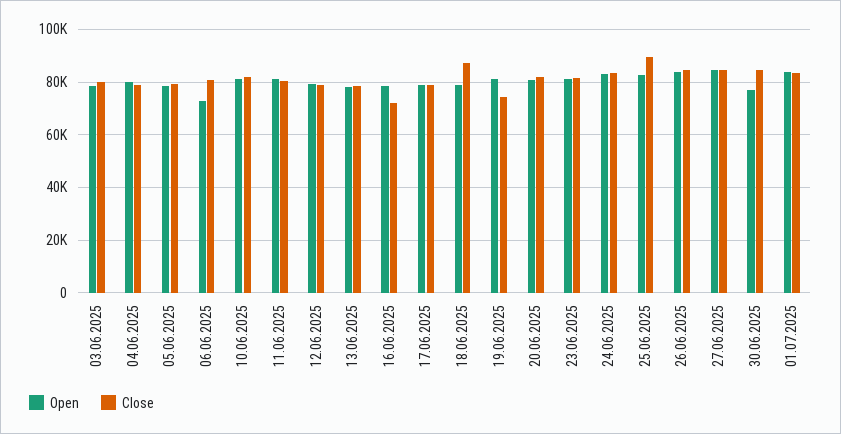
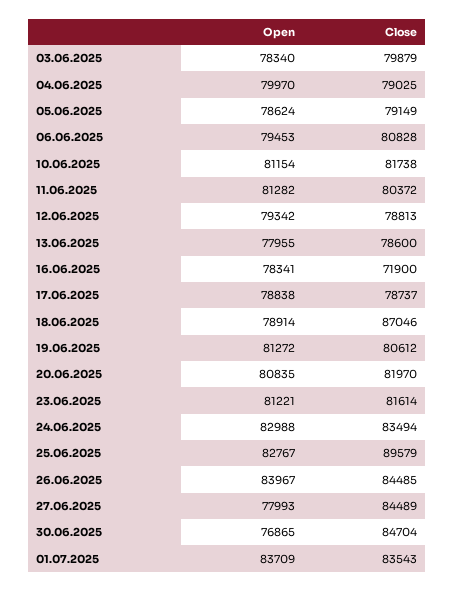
  {
    "Open": {
      "03.06.2025": 78340,
      "04.06.2025": 79970,
      "05.06.2025": 78624,
-     "06.06.2025": 72500,
+     "06.06.2025": 79453,
      "10.06.2025": 81154,
      "11.06.2025": 81282,
      "12.06.2025": 79342,
      "13.06.2025": 77955,
      "16.06.2025": 78341,
      "17.06.2025": 78838,
      "18.06.2025": 78914,
      "19.06.2025": 81272,
      "20.06.2025": 80835,
      "23.06.2025": 81221,
      "24.06.2025": 82988,
      "25.06.2025": 82767,
      "26.06.2025": 83967,
-     "27.06.2025": 85000,
+     "27.06.2025": 77993,
      "30.06.2025": 76865,
      "01.07.2025": 83709
    },
    "Close": {
      "03.06.2025": 79879,
      "04.06.2025": 79025,
      "05.06.2025": 79149,
      "06.06.2025": 80828,
      "10.06.2025": 81738,
      "11.06.2025": 80372,
      "12.06.2025": 78813,
      "13.06.2025": 78600,
      "16.06.2025": 71900,
      "17.06.2025": 78737,
      "18.06.2025": 87046,
-     "19.06.2025": 75000,
+     "19.06.2025": 80612,
      "20.06.2025": 81970,
      "23.06.2025": 81614,
      "24.06.2025": 83494,
      "25.06.2025": 89579,
      "26.06.2025": 84485,
      "27.06.2025": 84489,
      "30.06.2025": 84704,
      "01.07.2025": 83543
    }
  }

